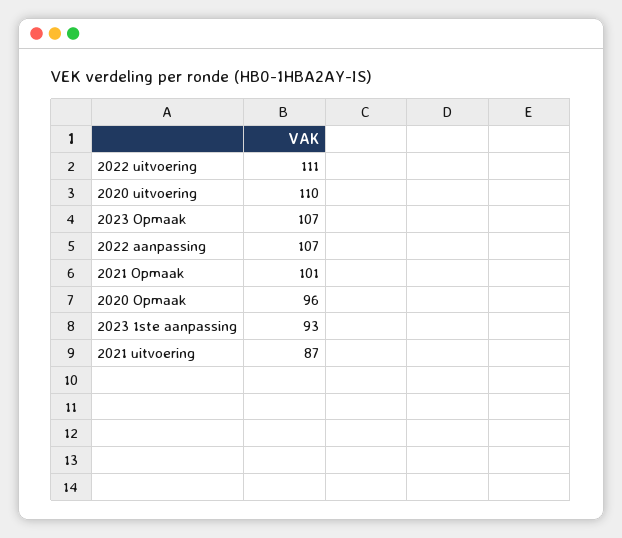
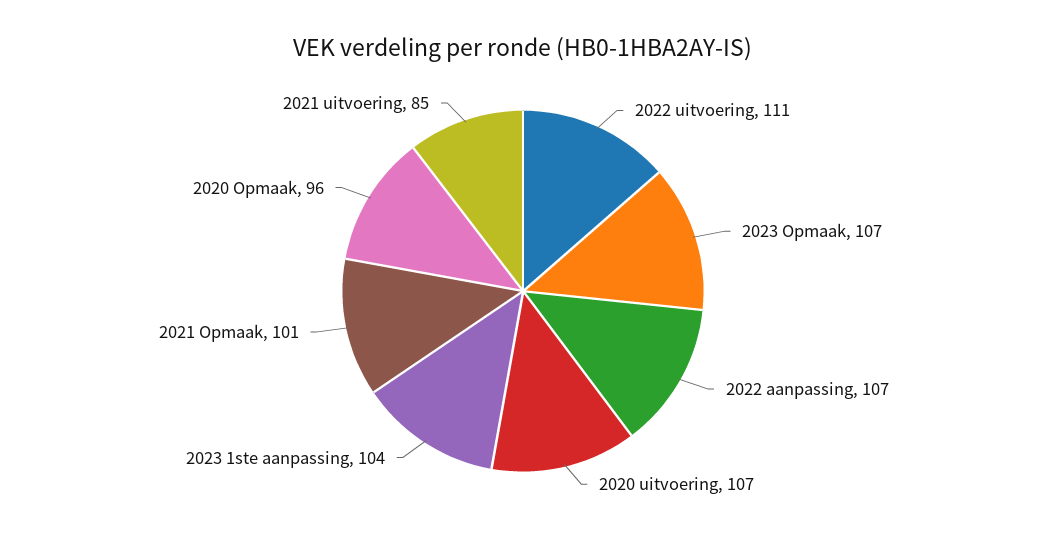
  {
    "2022 uitvoering": 111,
-   "2020 uitvoering": 110,
+   "2020 uitvoering": 107,
    "2023 Opmaak": 107,
    "2022 aanpassing": 107,
    "2021 Opmaak": 101,
    "2020 Opmaak": 96,
-   "2023 1ste aanpassing": 93,
+   "2023 1ste aanpassing": 104,
-   "2021 uitvoering": 87
+   "2021 uitvoering": 85
  }

